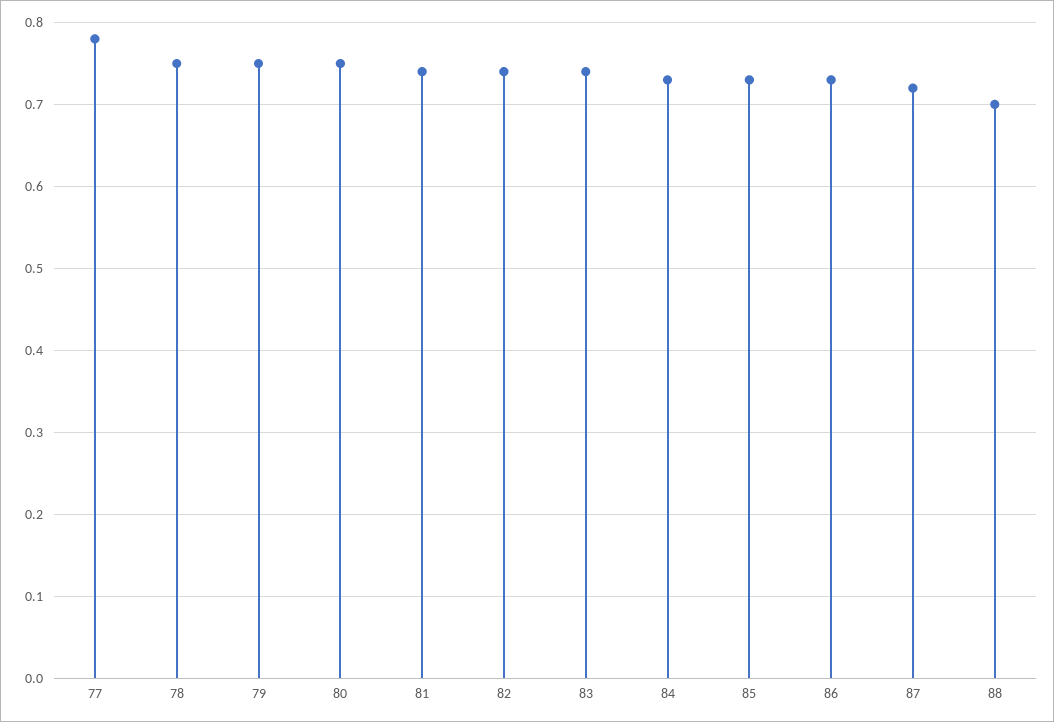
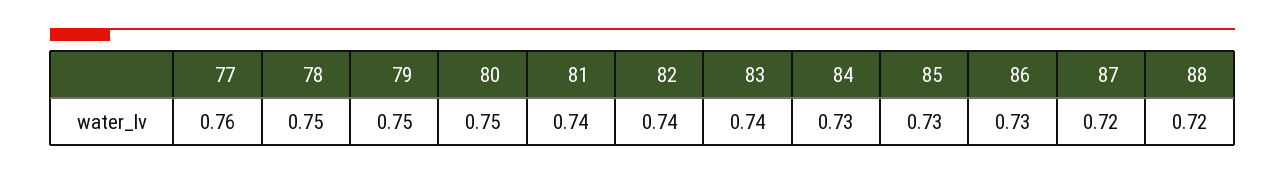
  {
-   "77": 0.78,
+   "77": 0.76,
    "78": 0.75,
    "79": 0.75,
    "80": 0.75,
    "81": 0.74,
    "82": 0.74,
    "83": 0.74,
    "84": 0.73,
    "85": 0.73,
    "86": 0.73,
    "87": 0.72,
-   "88": 0.7
+   "88": 0.72
  }

